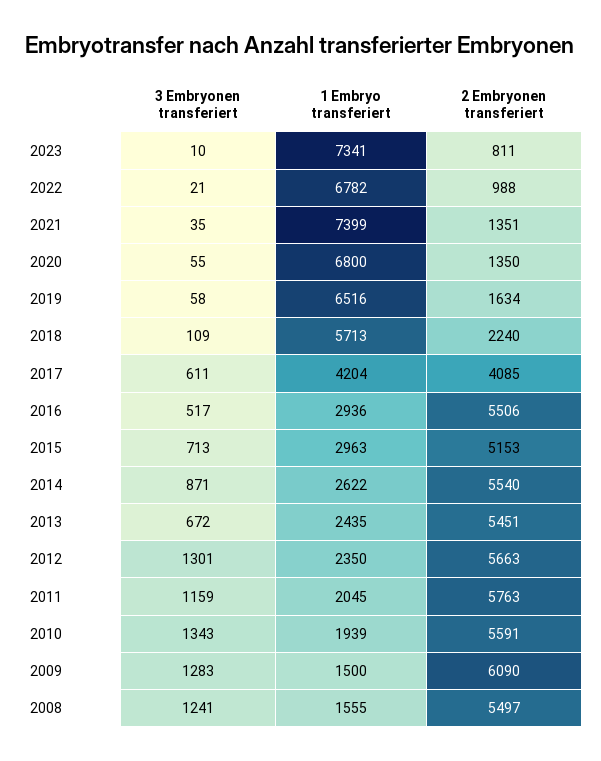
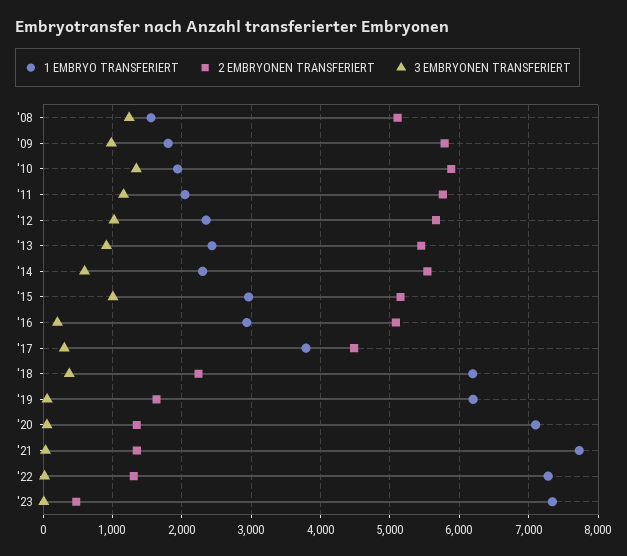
  {
    "3 Embryonen transferiert": {
      "2023": 10,
      "2022": 21,
      "2021": 35,
      "2020": 55,
      "2019": 58,
-     "2018": 109,
+     "2018": 400,
-     "2017": 611,
+     "2017": 300,
-     "2016": 517,
+     "2016": 200,
-     "2015": 713,
+     "2015": 1000,
-     "2014": 871,
+     "2014": 600,
-     "2013": 672,
+     "2013": 900,
-     "2012": 1301,
+     "2012": 1000,
      "2011": 1159,
      "2010": 1343,
-     "2009": 1283,
+     "2009": 1000,
      "2008": 1241
    },
    "1 Embryo transferiert": {
      "2023": 7341,
-     "2022": 6782,
+     "2022": 7300,
-     "2021": 7399,
+     "2021": 7700,
-     "2020": 6800,
+     "2020": 7100,
-     "2019": 6516,
+     "2019": 6200,
-     "2018": 5713,
+     "2018": 6200,
-     "2017": 4204,
+     "2017": 3800,
      "2016": 2936,
      "2015": 2963,
-     "2014": 2622,
+     "2014": 2300,
      "2013": 2435,
      "2012": 2350,
      "2011": 2045,
      "2010": 1939,
-     "2009": 1500,
+     "2009": 1800,
      "2008": 1555
    },
    "2 Embryonen transferiert": {
-     "2023": 811,
+     "2023": 500,
-     "2022": 988,
+     "2022": 1300,
      "2021": 1351,
      "2020": 1350,
      "2019": 1634,
      "2018": 2240,
-     "2017": 4085,
+     "2017": 4500,
-     "2016": 5506,
+     "2016": 5100,
      "2015": 5153,
      "2014": 5540,
      "2013": 5451,
      "2012": 5663,
      "2011": 5763,
-     "2010": 5591,
+     "2010": 5900,
-     "2009": 6090,
+     "2009": 5800,
-     "2008": 5497
+     "2008": 5100
    }
  }

